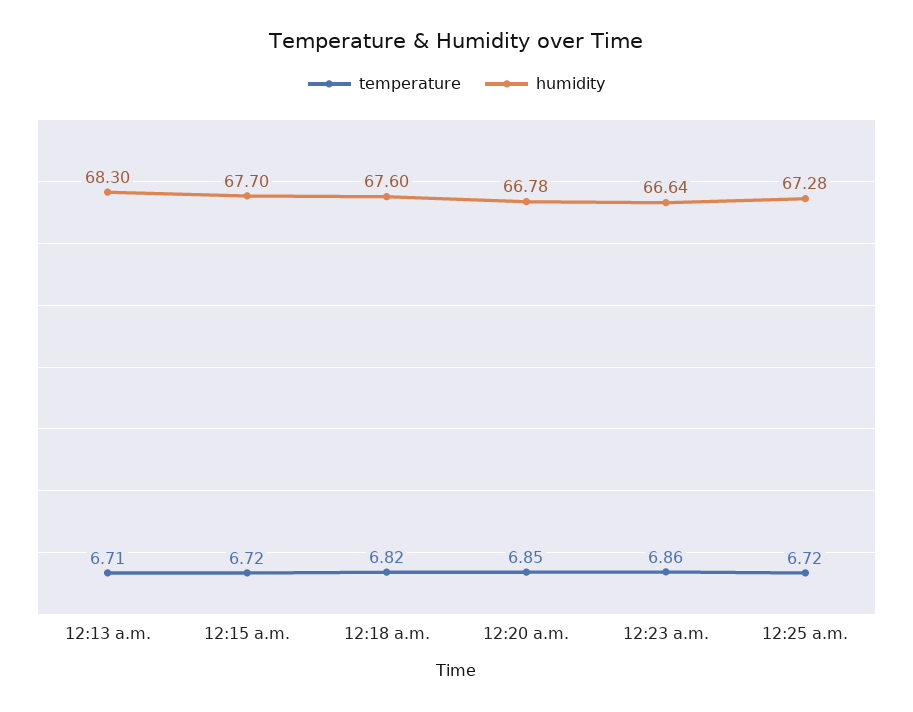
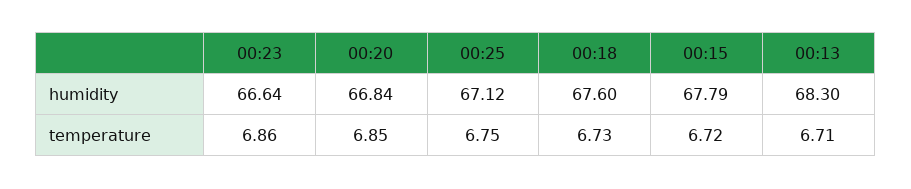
  {
    "temperature": {
      "12:13 a.m.": 6.71,
      "12:15 a.m.": 6.72,
-     "12:18 a.m.": 6.82,
+     "12:18 a.m.": 6.73,
      "12:20 a.m.": 6.85,
      "12:23 a.m.": 6.86,
-     "12:25 a.m.": 6.72
+     "12:25 a.m.": 6.75
    },
    "humidity": {
      "12:13 a.m.": 68.3,
-     "12:15 a.m.": 67.7,
+     "12:15 a.m.": 67.79,
      "12:18 a.m.": 67.6,
-     "12:20 a.m.": 66.78,
+     "12:20 a.m.": 66.84,
      "12:23 a.m.": 66.64,
-     "12:25 a.m.": 67.28
+     "12:25 a.m.": 67.12
    }
  }

